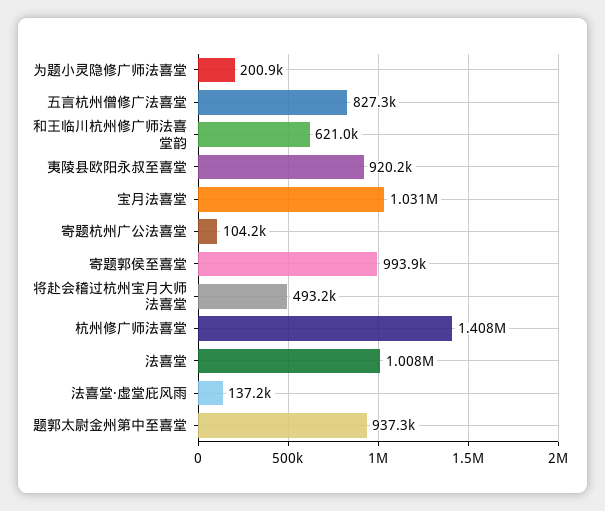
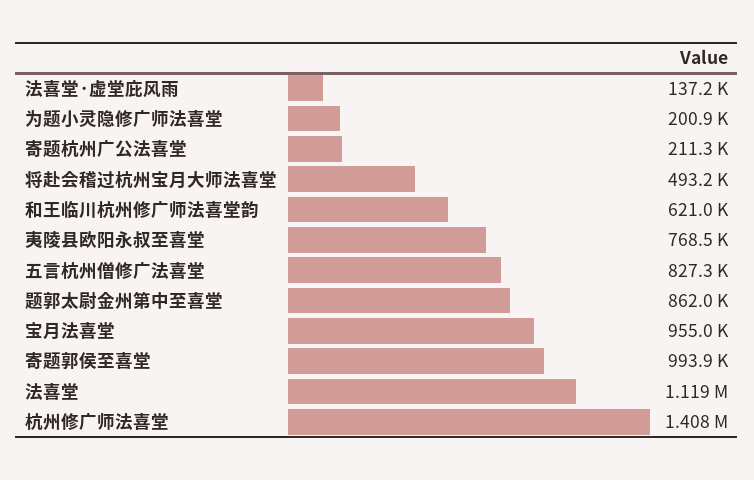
  {
    "为题小灵隐修广师法喜堂": 200900,
    "五言杭州僧修广法喜堂": 827300,
    "和王临川杭州修广师法喜堂韵": 621000,
-   "夷陵县欧阳永叔至喜堂": 920200,
+   "夷陵县欧阳永叔至喜堂": 768500,
-   "宝月法喜堂": 1031000,
+   "宝月法喜堂": 955000,
-   "寄题杭州广公法喜堂": 104200,
+   "寄题杭州广公法喜堂": 211300,
    "寄题郭侯至喜堂": 993900,
    "将赴会稽过杭州宝月大师法喜堂": 493200,
    "杭州修广师法喜堂": 1408000,
-   "法喜堂": 1008000,
+   "法喜堂": 1119000,
    "法喜堂·虚堂庇风雨": 137200,
-   "题郭太尉金州第中至喜堂": 937300
+   "题郭太尉金州第中至喜堂": 862000
  }

